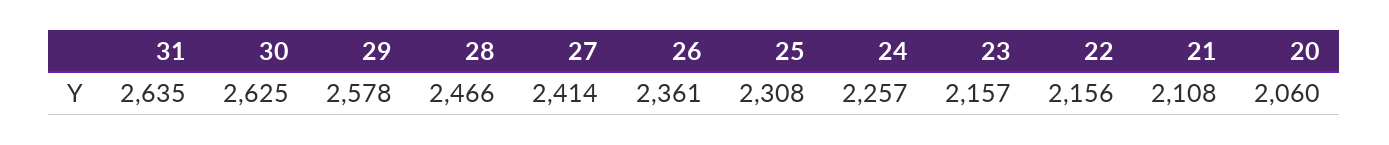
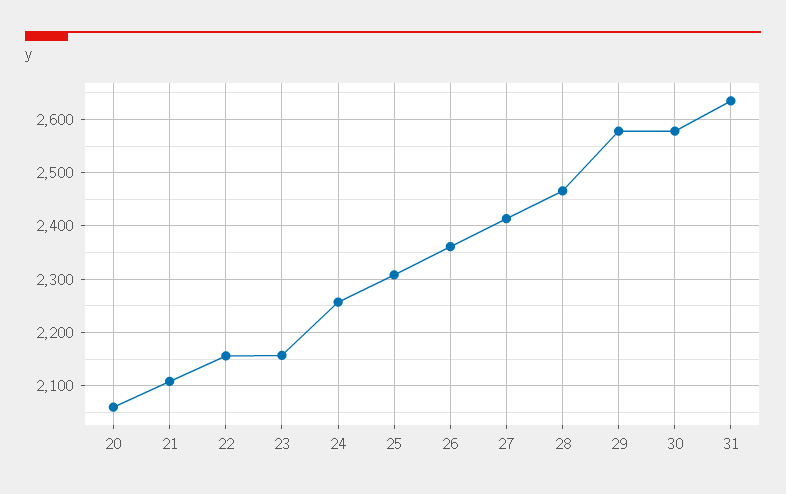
  {
    "31": 2635,
-   "30": 2625,
+   "30": 2580,
    "29": 2578,
    "28": 2466,
    "27": 2414,
    "26": 2361,
    "25": 2308,
    "24": 2257,
    "23": 2157,
    "22": 2156,
    "21": 2108,
    "20": 2060
  }

